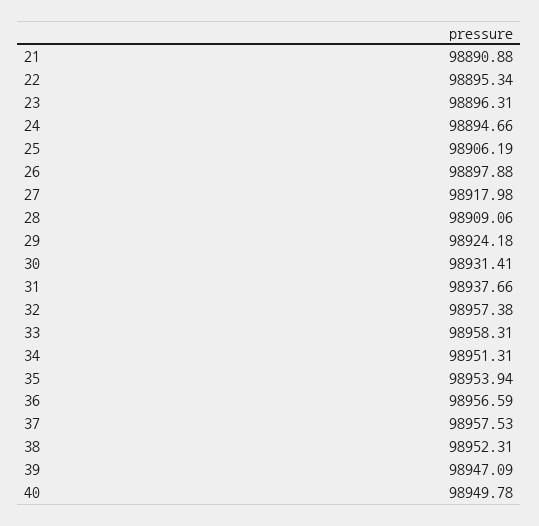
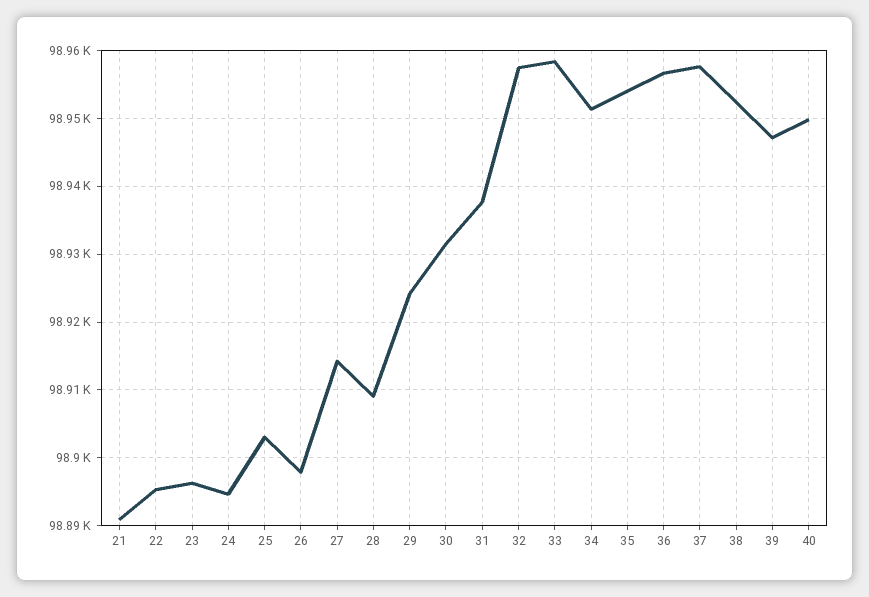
  {
    "21": 98890.88,
    "22": 98895.34,
    "23": 98896.31,
    "24": 98894.66,
-   "25": 98906.19,
+   "25": 98903,
    "26": 98897.88,
-   "27": 98917.98,
+   "27": 98914,
    "28": 98909.06,
    "29": 98924.18,
    "30": 98931.41,
    "31": 98937.66,
    "32": 98957.38,
    "33": 98958.31,
    "34": 98951.31,
    "35": 98953.94,
    "36": 98956.59,
    "37": 98957.53,
    "38": 98952.31,
    "39": 98947.09,
    "40": 98949.78
  }

